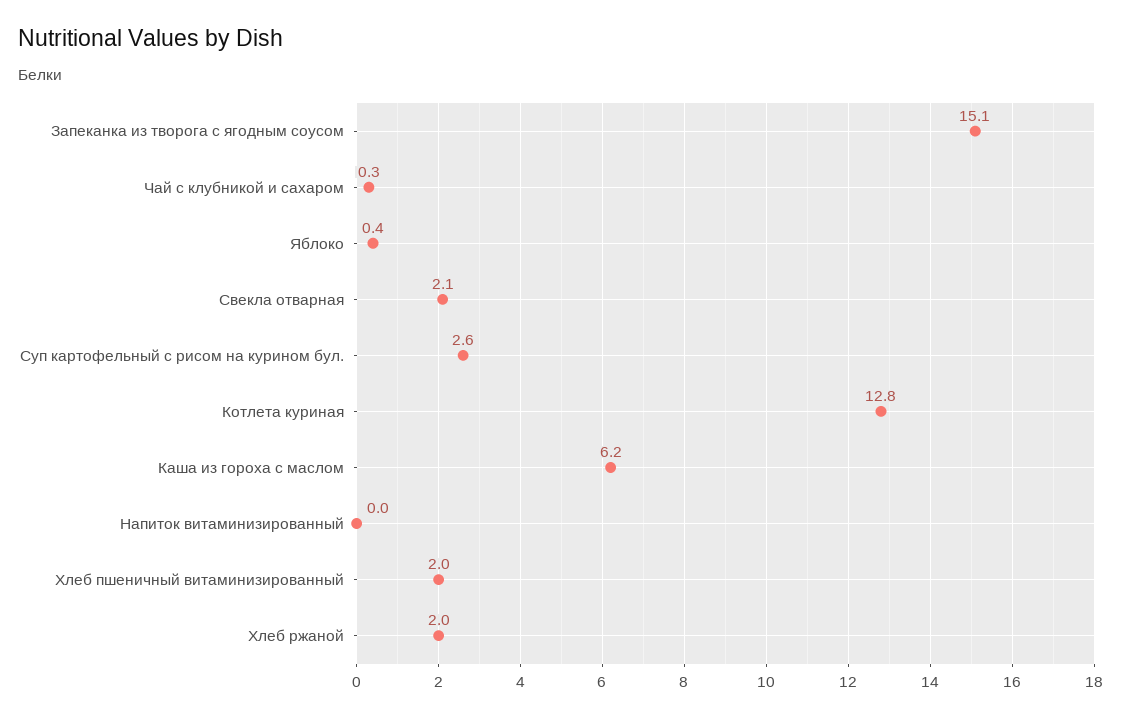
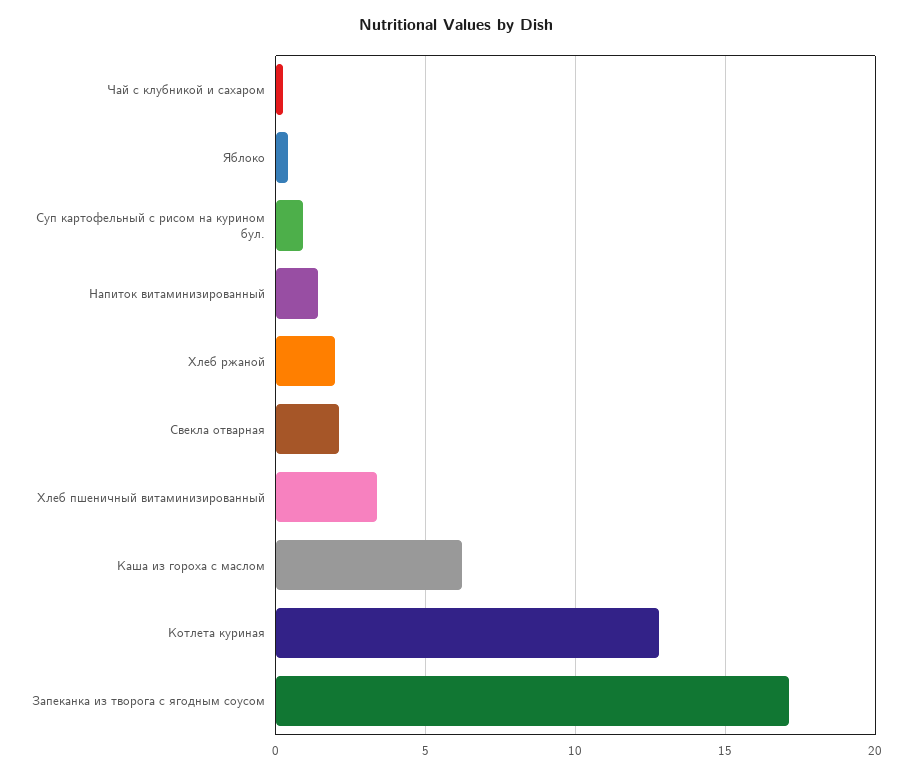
  {
-   "Запеканка из творога с ягодным соусом": 15.1,
+   "Запеканка из творога с ягодным соусом": 17,
    "Чай с клубникой и сахаром": 0.3,
    "Яблоко": 0.4,
    "Свекла отварная": 2.1,
-   "Суп картофельный с рисом на курином бул.": 2.6,
+   "Суп картофельный с рисом на курином бул.": 1,
    "Котлета куриная": 12.8,
    "Каша из гороха с маслом": 6.2,
-   "Напиток витаминизированный": 0,
+   "Напиток витаминизированный": 1.5,
-   "Хлеб пшеничный витаминизированный": 2,
+   "Хлеб пшеничный витаминизированный": 3.5,
    "Хлеб ржаной": 2
  }

